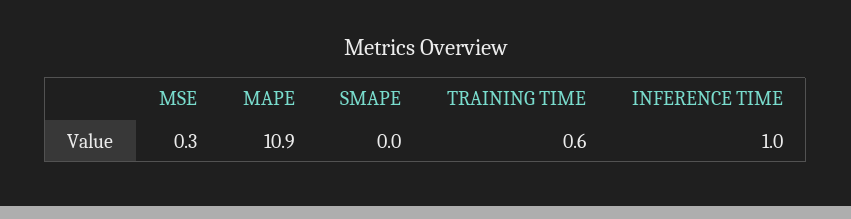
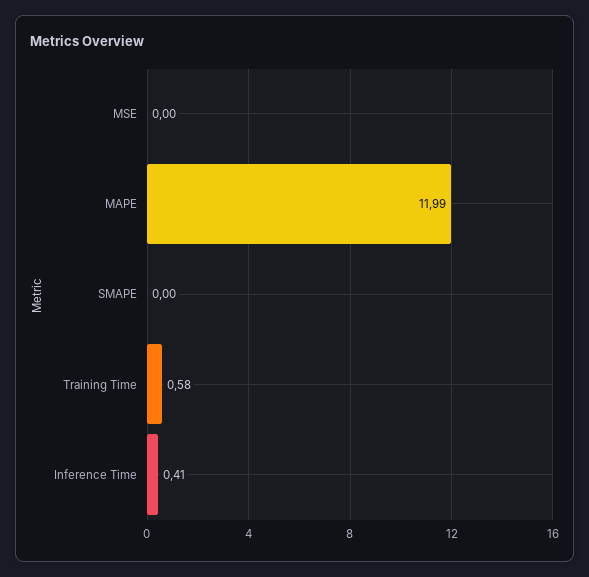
  {
-   "MSE": 0.3,
+   "MSE": 0,
-   "MAPE": 10.9,
+   "MAPE": 11.99,
    "SMAPE": 0,
    "TRAINING TIME": 0.58,
-   "INFERENCE TIME": 1
+   "INFERENCE TIME": 0.41
  }

